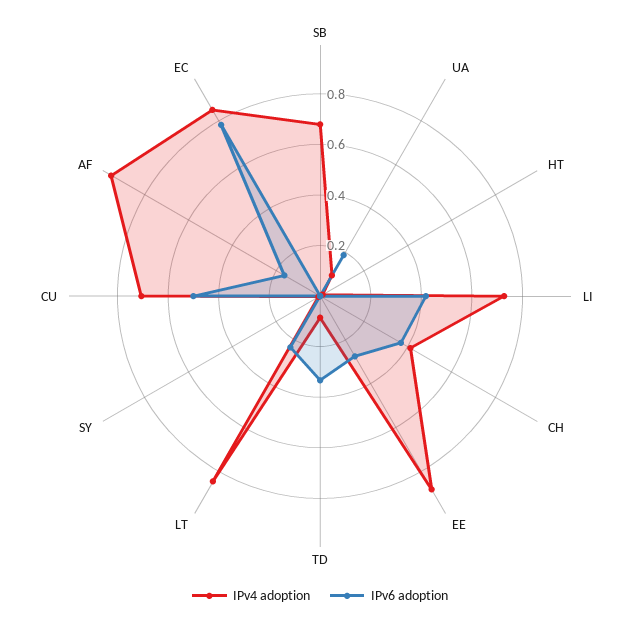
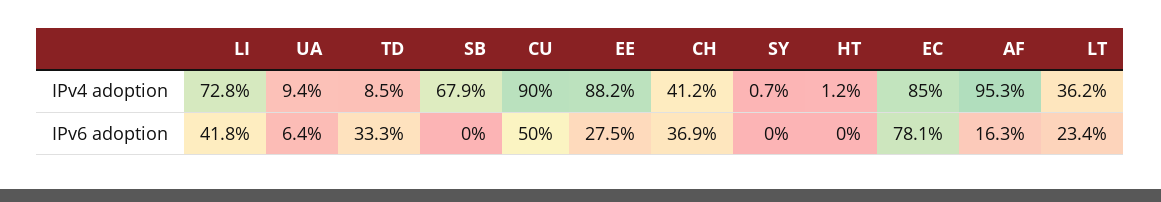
  {
    "IPv4 adoption": {
      "SB": 0.679,
      "UA": 0.094,
      "HT": 0.012,
      "LI": 0.728,
      "CH": 0.412,
      "EE": 0.882,
      "TD": 0.085,
-     "LT": 0.85,
+     "LT": 0.362,
      "SY": 0.007,
-     "CU": 0.7,
+     "CU": 0.9,
      "AF": 0.953,
      "EC": 0.85
    },
    "IPv6 adoption": {
      "SB": 0,
-     "UA": 0.2,
+     "UA": 0.064,
      "HT": 0,
      "LI": 0.418,
      "CH": 0.369,
      "EE": 0.275,
      "TD": 0.333,
      "LT": 0.234,
      "SY": 0,
      "CU": 0.5,
      "AF": 0.163,
      "EC": 0.781
    }
  }

